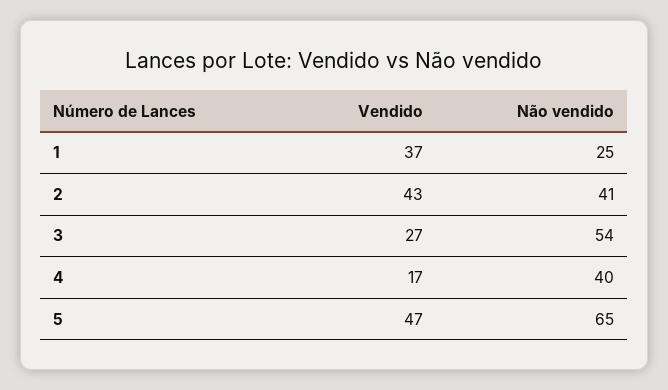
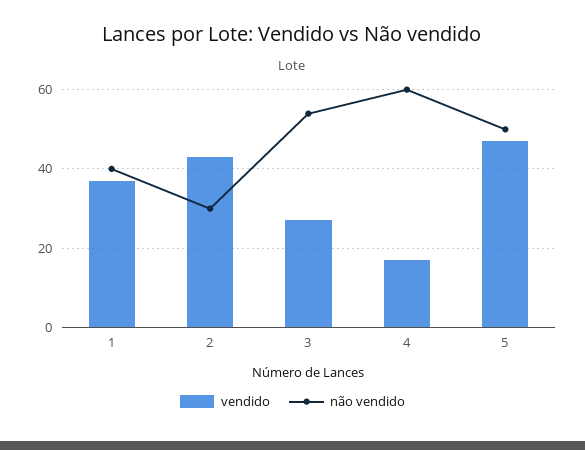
  {
    "Vendido": {
      "1": 37,
      "2": 43,
      "3": 27,
      "4": 17,
      "5": 47
    },
    "Não vendido": {
-     "1": 25,
+     "1": 40,
-     "2": 41,
+     "2": 30,
      "3": 54,
-     "4": 40,
+     "4": 60,
-     "5": 65
+     "5": 50
    }
  }

